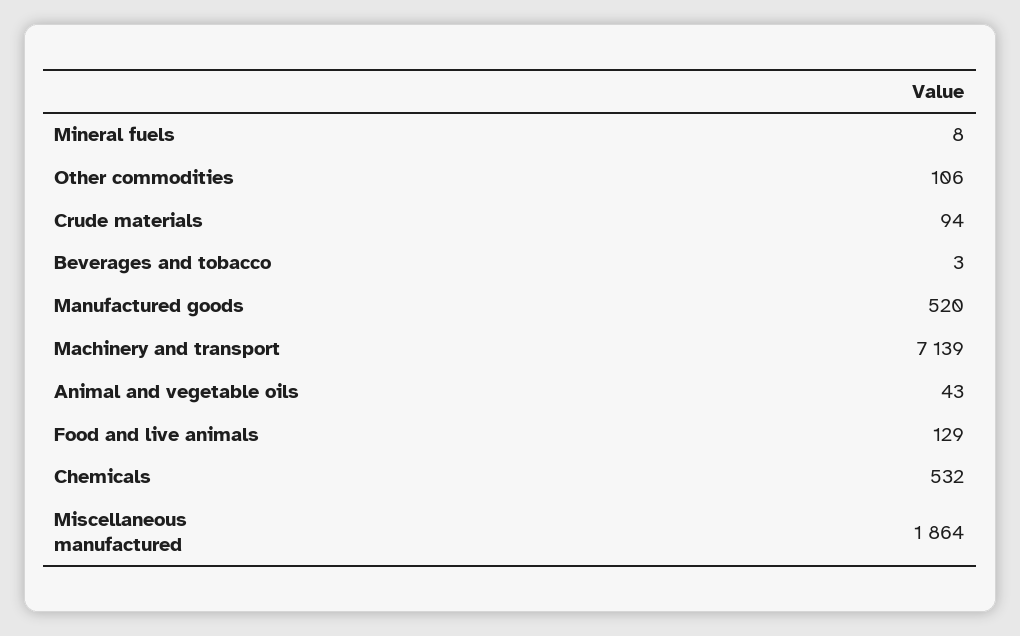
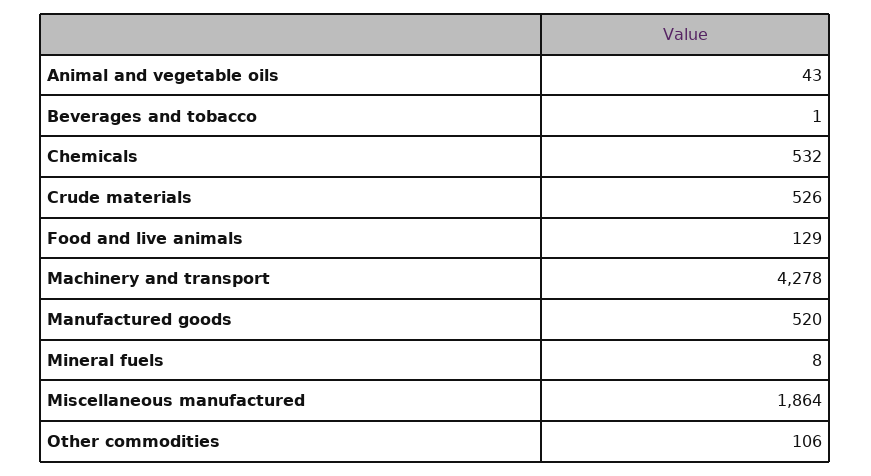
  {
    "Mineral fuels": 8,
    "Other commodities": 106,
-   "Crude materials": 94,
+   "Crude materials": 526,
-   "Beverages and tobacco": 3,
+   "Beverages and tobacco": 1,
    "Manufactured goods": 520,
-   "Machinery and transport": 7139,
+   "Machinery and transport": 4278,
    "Animal and vegetable oils": 43,
    "Food and live animals": 129,
    "Chemicals": 532,
    "Miscellaneous manufactured": 1864
  }

